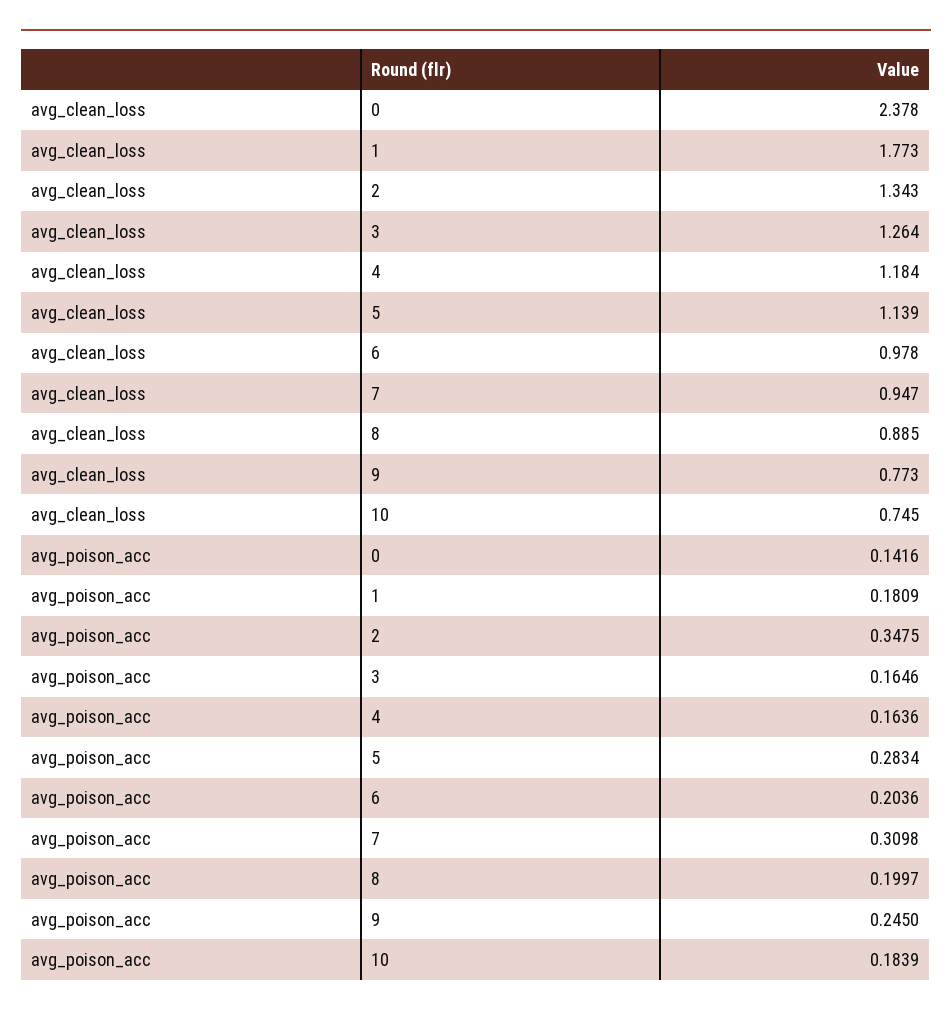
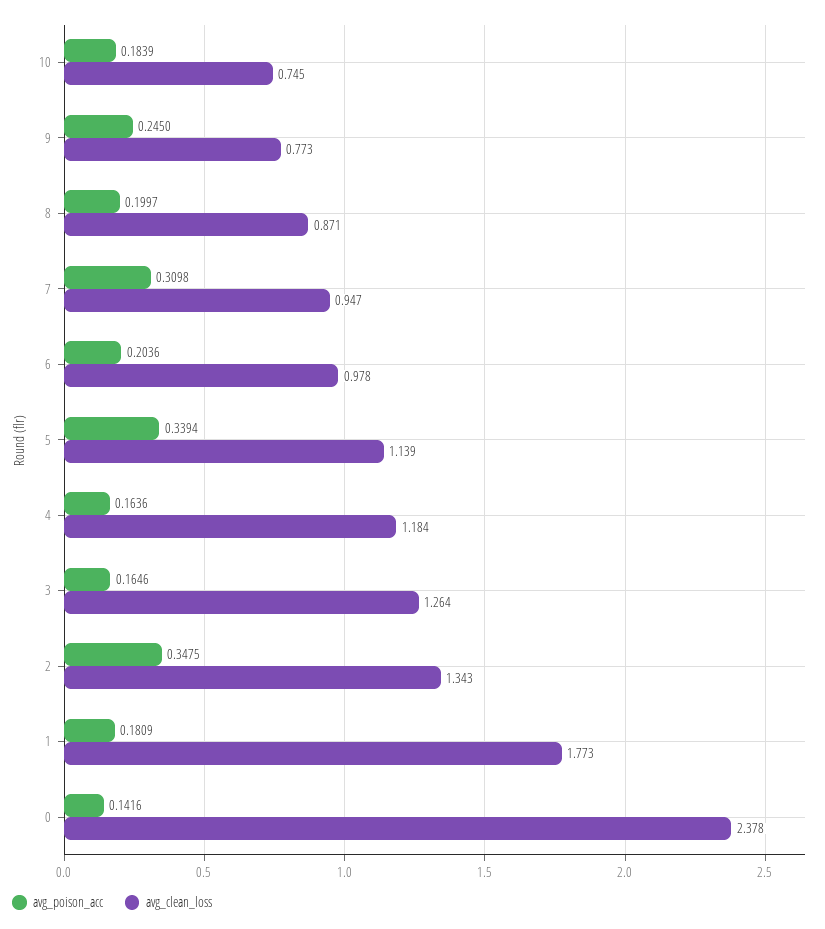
  {
    "avg_clean_loss": {
      "0": 2.378,
      "1": 1.773,
      "2": 1.343,
      "3": 1.264,
      "4": 1.184,
      "5": 1.139,
      "6": 0.978,
      "7": 0.947,
-     "8": 0.885,
+     "8": 0.871,
      "9": 0.773,
      "10": 0.745
    },
    "avg_poison_acc": {
      "0": 0.1416,
      "1": 0.1809,
      "2": 0.3475,
      "3": 0.1646,
      "4": 0.1636,
-     "5": 0.2834,
+     "5": 0.3394,
      "6": 0.2036,
      "7": 0.3098,
      "8": 0.1997,
      "9": 0.245,
      "10": 0.1839
    }
  }

